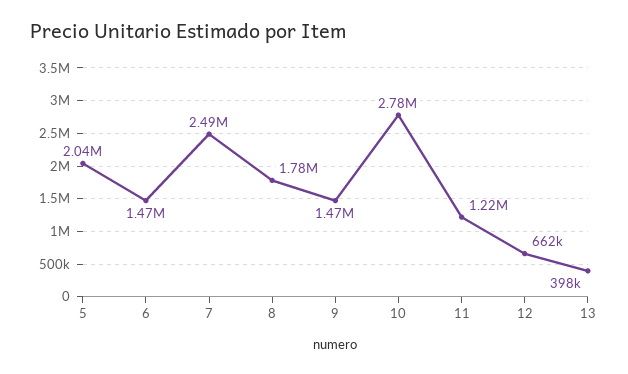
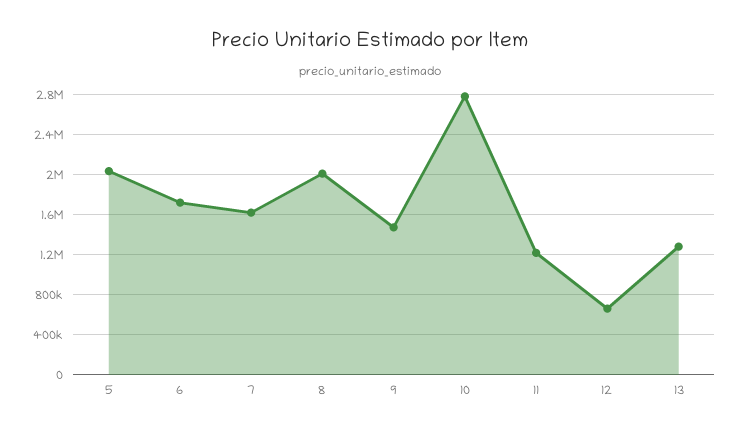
  {
    "5": 2040000,
-   "6": 1470000,
+   "6": 1700000,
-   "7": 2490000,
+   "7": 1600000,
-   "8": 1780000,
+   "8": 2000000,
    "9": 1470000,
    "10": 2780000,
    "11": 1220000,
    "12": 662000,
-   "13": 398000
+   "13": 1300000
  }

